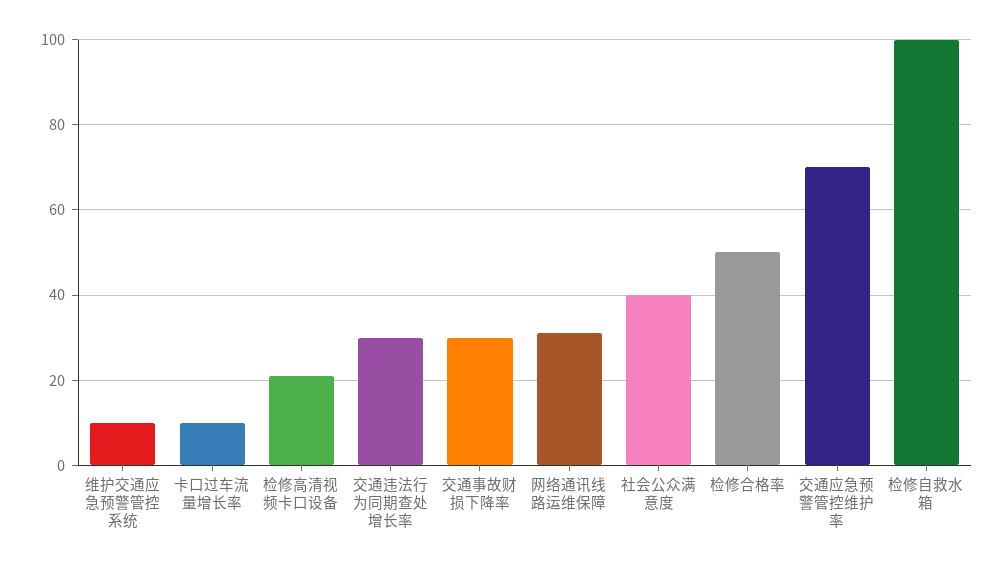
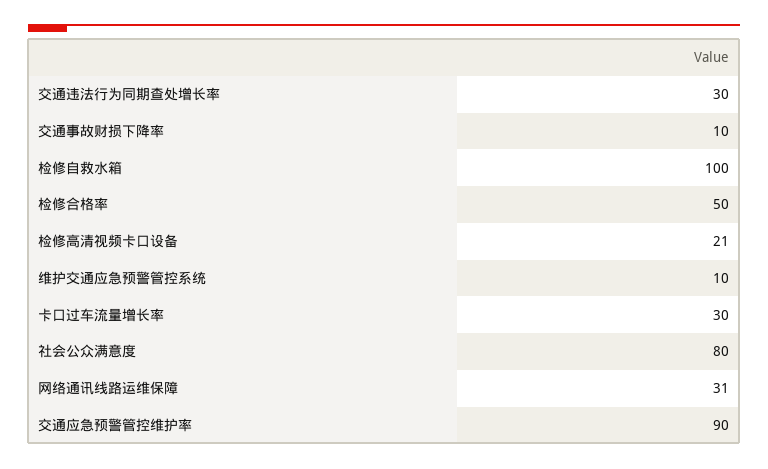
  {
    "维护交通应急预警管控系统": 10,
-   "卡口过车流量增长率": 10,
+   "卡口过车流量增长率": 30,
    "检修高清视频卡口设备": 21,
    "交通违法行为同期查处增长率": 30,
-   "交通事故财损下降率": 30,
+   "交通事故财损下降率": 10,
    "网络通讯线路运维保障": 31,
-   "社会公众满意度": 40,
+   "社会公众满意度": 80,
    "检修合格率": 50,
-   "交通应急预警管控维护率": 70,
+   "交通应急预警管控维护率": 90,
    "检修自救水箱": 100
  }

